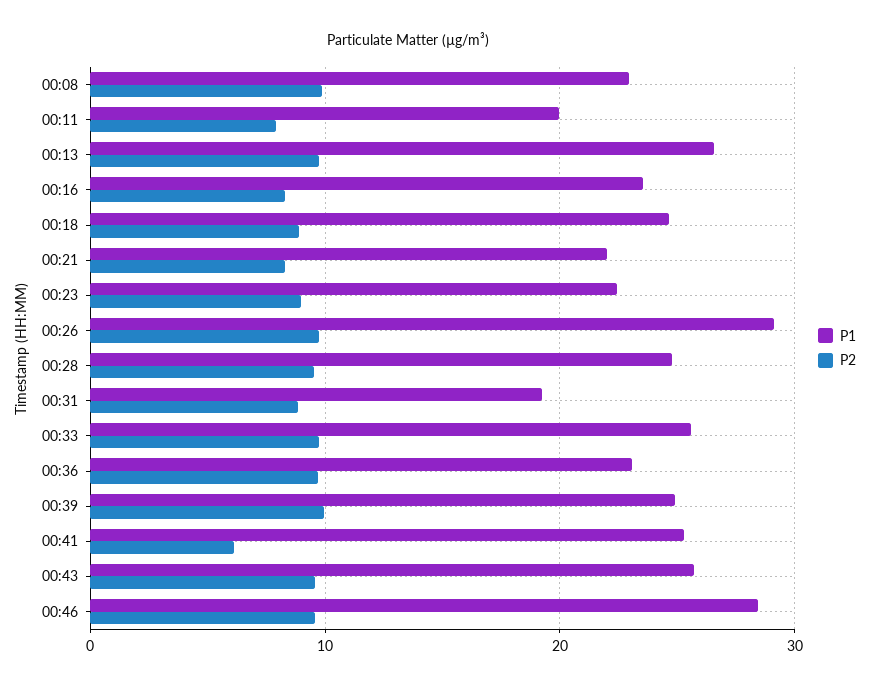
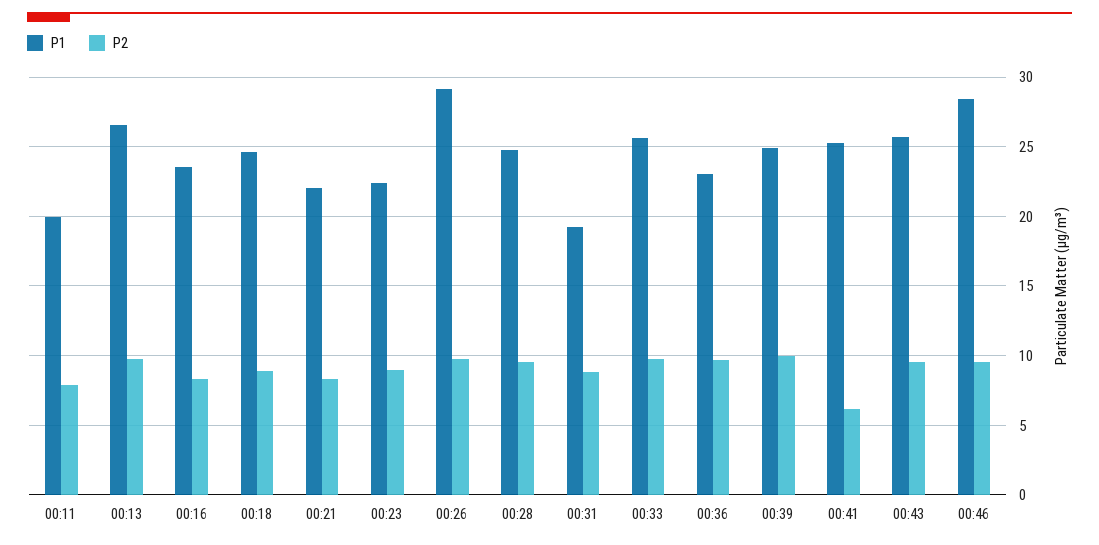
  {
    "P1": {
-     "00:08": 23,
      "00:11": 20,
      "00:13": 26.5,
      "00:16": 23.5,
      "00:18": 24.5,
      "00:21": 22,
      "00:23": 22.5,
      "00:26": 29,
      "00:28": 25,
      "00:31": 19,
      "00:33": 25.5,
      "00:36": 23,
      "00:39": 25,
      "00:41": 25.5,
      "00:43": 25.5,
      "00:46": 28.5
    },
    "P2": {
-     "00:08": 10,
      "00:11": 8,
      "00:13": 9.5,
      "00:16": 8.5,
      "00:18": 9,
      "00:21": 8.5,
      "00:23": 9,
      "00:26": 10,
      "00:28": 9.5,
      "00:31": 9,
      "00:33": 9.5,
      "00:36": 9.5,
      "00:39": 10,
      "00:41": 6,
      "00:43": 9.5,
      "00:46": 9.5
    }
  }

